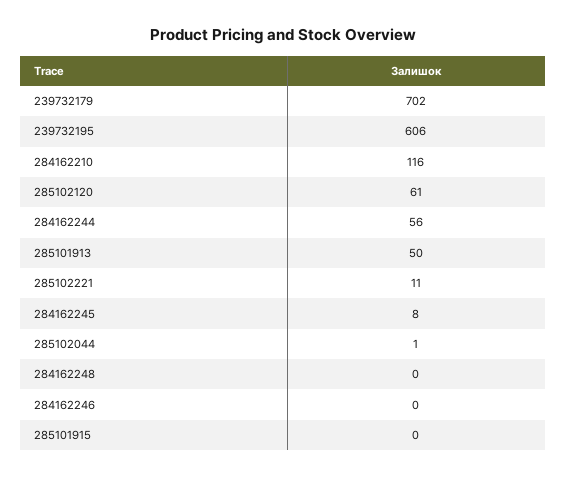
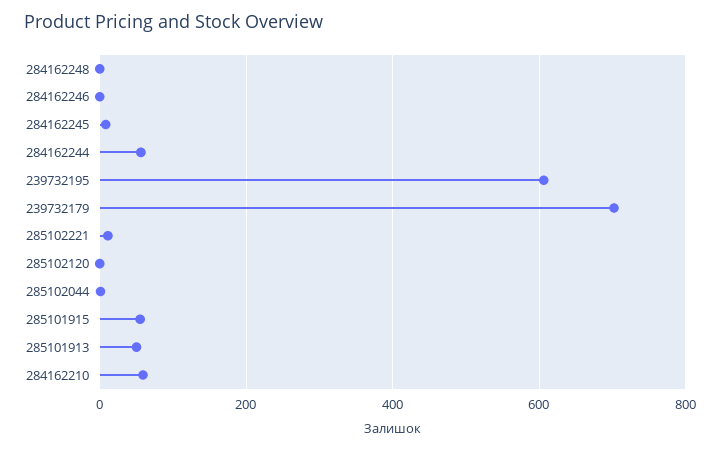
  {
    "239732179": 702,
    "239732195": 606,
-   "284162210": 116,
+   "284162210": 60,
-   "285102120": 61,
+   "285102120": 0,
    "284162244": 56,
    "285101913": 50,
    "285102221": 11,
    "284162245": 8,
    "285102044": 1,
    "284162248": 0,
    "284162246": 0,
-   "285101915": 0
+   "285101915": 60
  }

